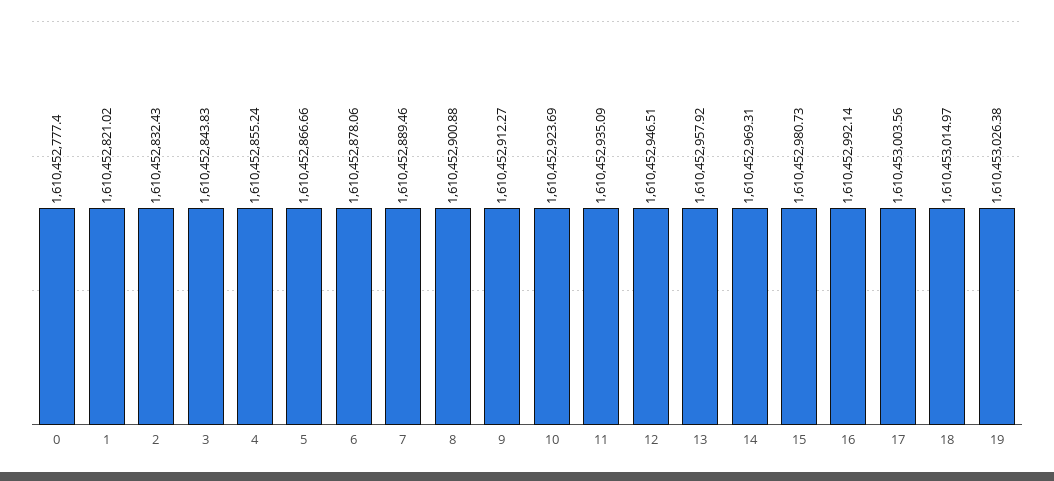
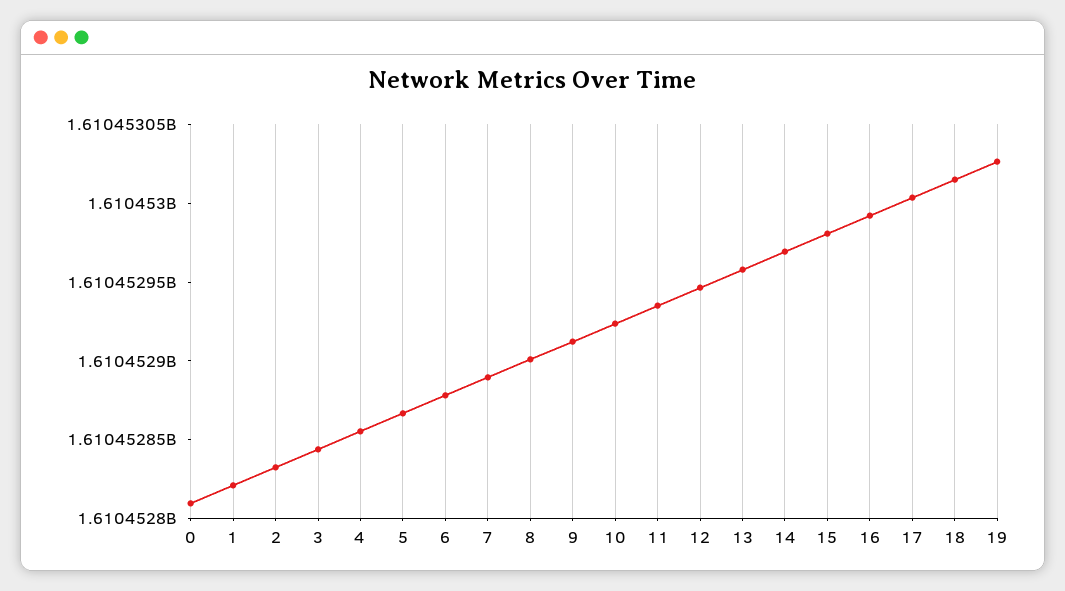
  {
-   "0": 1610452777.4,
+   "0": 1610452810,
    "1": 1610452821.02,
    "2": 1610452832.43,
    "3": 1610452843.83,
    "4": 1610452855.24,
    "5": 1610452866.66,
    "6": 1610452878.06,
    "7": 1610452889.46,
    "8": 1610452900.88,
    "9": 1610452912.27,
    "10": 1610452923.69,
    "11": 1610452935.09,
    "12": 1610452946.51,
    "13": 1610452957.92,
    "14": 1610452969.31,
    "15": 1610452980.73,
    "16": 1610452992.14,
    "17": 1610453003.56,
    "18": 1610453014.97,
    "19": 1610453026.38
  }

